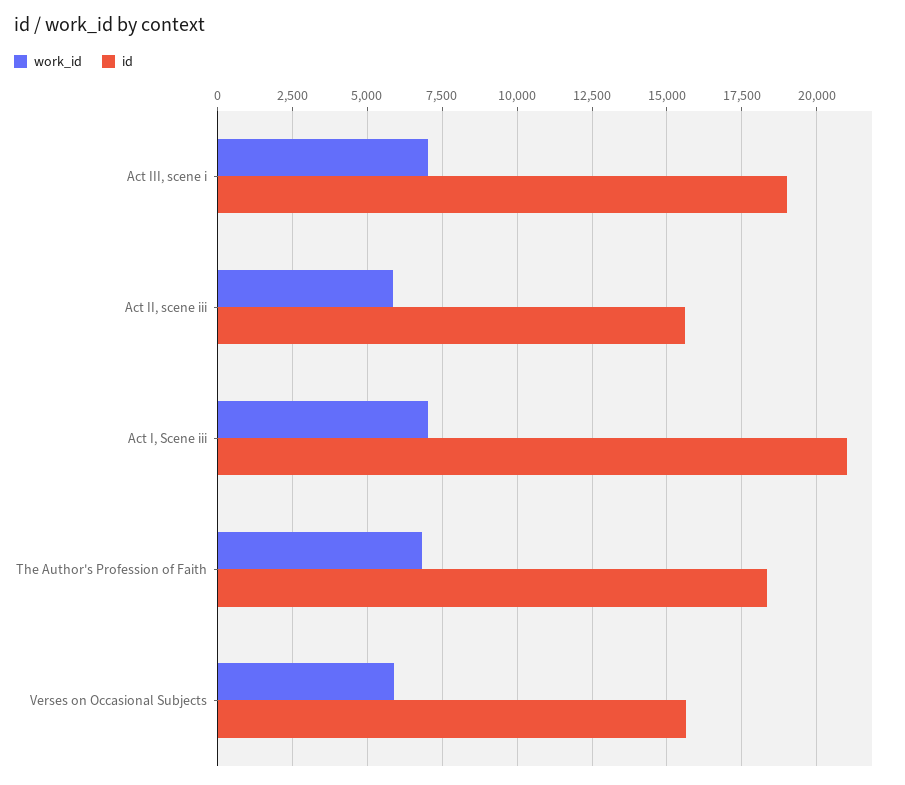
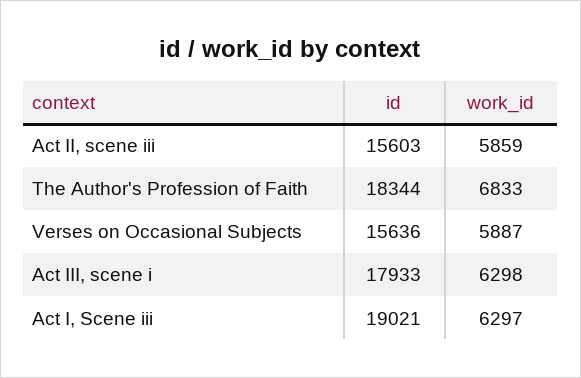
  {
    "work_id": {
-     "Act III, scene i": 7000,
+     "Act III, scene i": 6298,
      "Act II, scene iii": 5859,
-     "Act I, Scene iii": 7000,
+     "Act I, Scene iii": 6297,
      "The Author's Profession of Faith": 6833,
      "Verses on Occasional Subjects": 5887
    },
    "id": {
-     "Act III, scene i": 19000,
+     "Act III, scene i": 17933,
      "Act II, scene iii": 15603,
-     "Act I, Scene iii": 21000,
+     "Act I, Scene iii": 19021,
      "The Author's Profession of Faith": 18344,
      "Verses on Occasional Subjects": 15636
    }
  }

